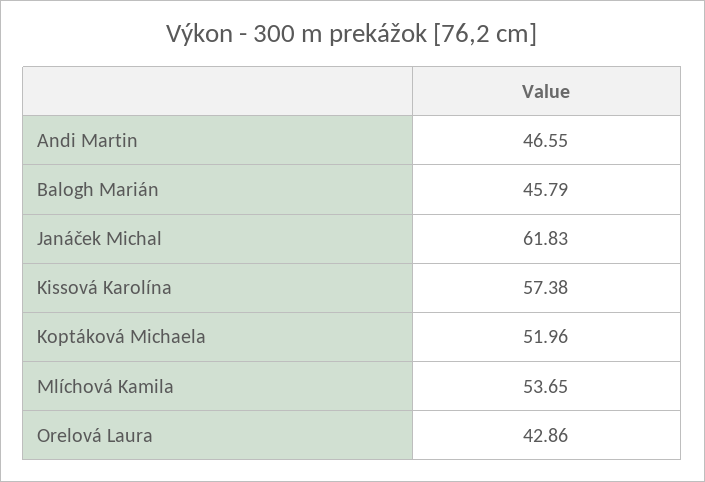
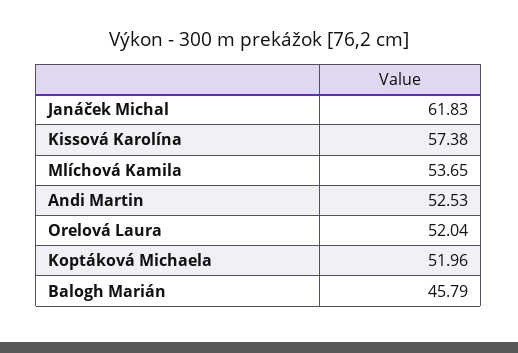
  {
-   "Andi Martin": 46.55,
+   "Andi Martin": 52.53,
    "Balogh Marián": 45.79,
    "Janáček Michal": 61.83,
    "Kissová Karolína": 57.38,
    "Koptáková Michaela": 51.96,
    "Mlíchová Kamila": 53.65,
-   "Orelová Laura": 42.86
+   "Orelová Laura": 52.04
  }

